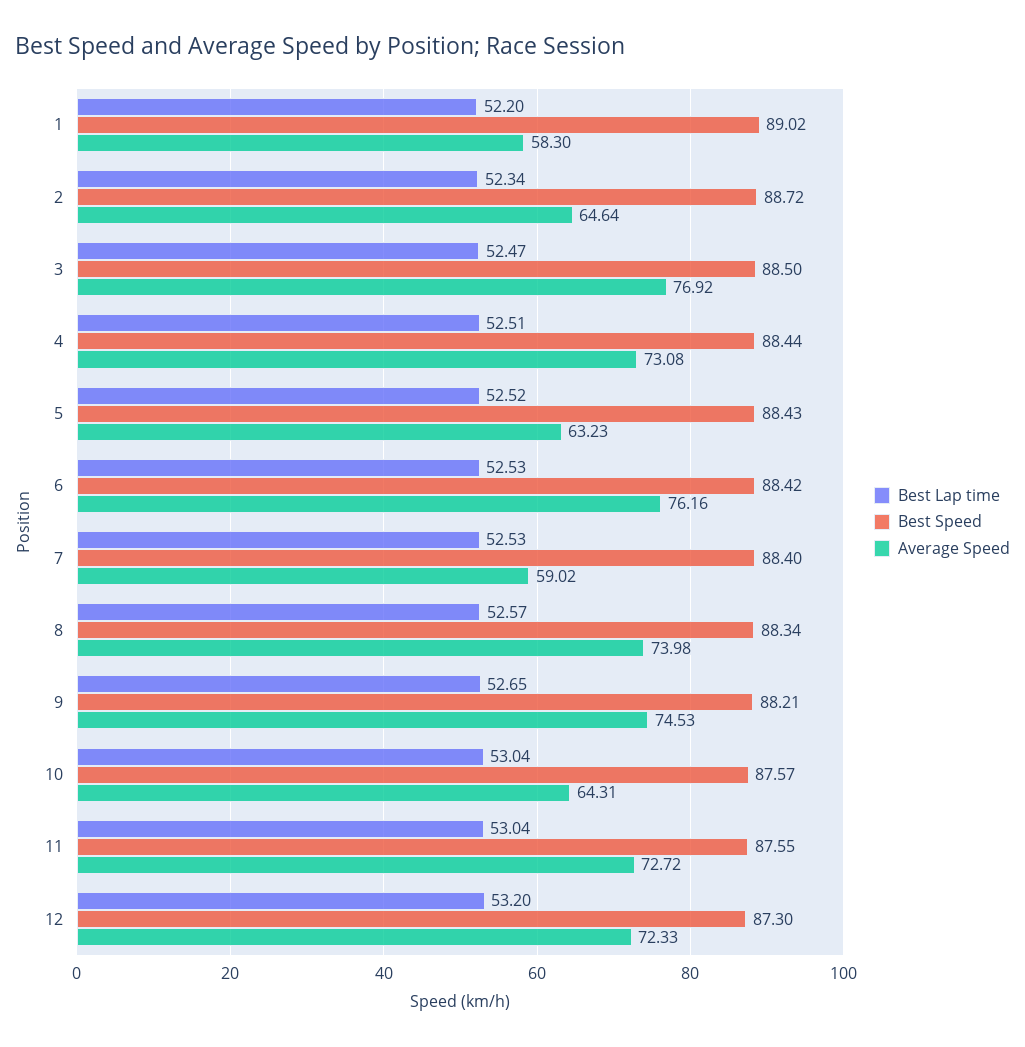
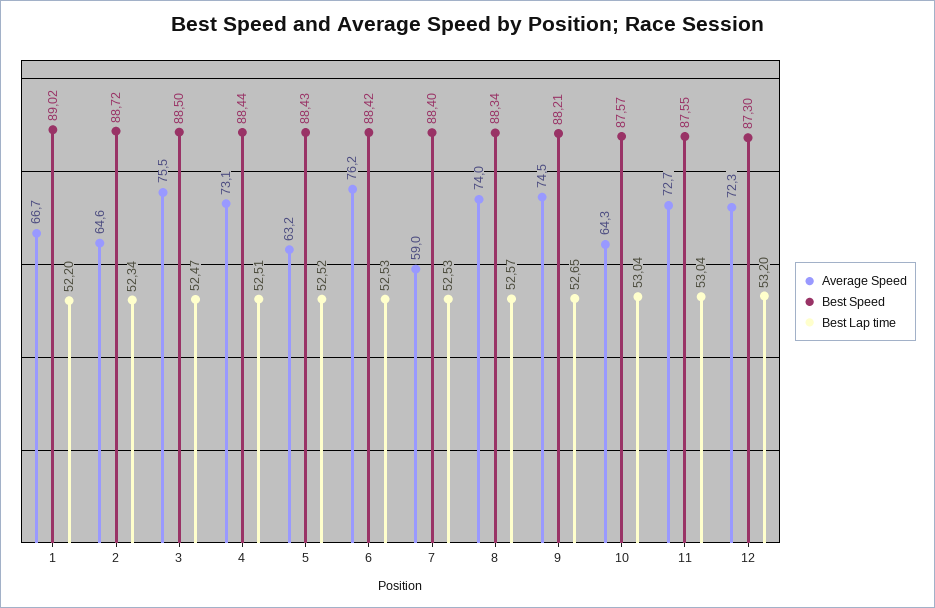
  {
    "Best Lap time": {
      "1": 52.2,
      "2": 52.34,
      "3": 52.47,
      "4": 52.51,
      "5": 52.52,
      "6": 52.53,
      "7": 52.53,
      "8": 52.57,
      "9": 52.65,
      "10": 53.04,
      "11": 53.04,
      "12": 53.2
    },
    "Best Speed": {
      "1": 89.02,
      "2": 88.72,
      "3": 88.5,
      "4": 88.44,
      "5": 88.43,
      "6": 88.42,
      "7": 88.4,
      "8": 88.34,
      "9": 88.21,
      "10": 87.57,
      "11": 87.55,
      "12": 87.3
    },
    "Average Speed": {
-     "1": 58.3,
+     "1": 66.7,
      "2": 64.64,
-     "3": 76.92,
+     "3": 75.5,
      "4": 73.08,
      "5": 63.23,
      "6": 76.16,
      "7": 59.02,
      "8": 73.98,
      "9": 74.53,
      "10": 64.31,
      "11": 72.72,
      "12": 72.33
    }
  }

